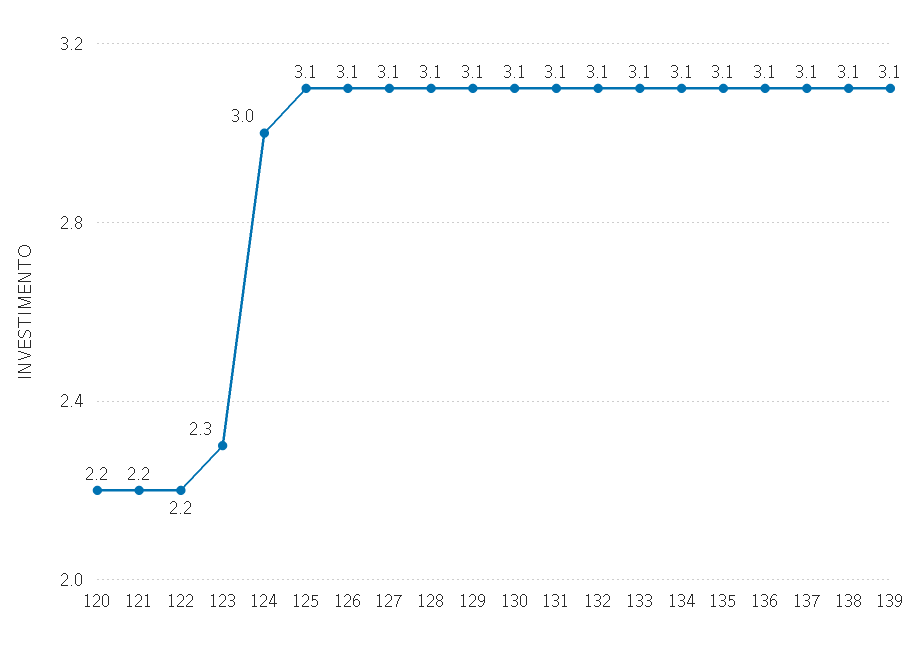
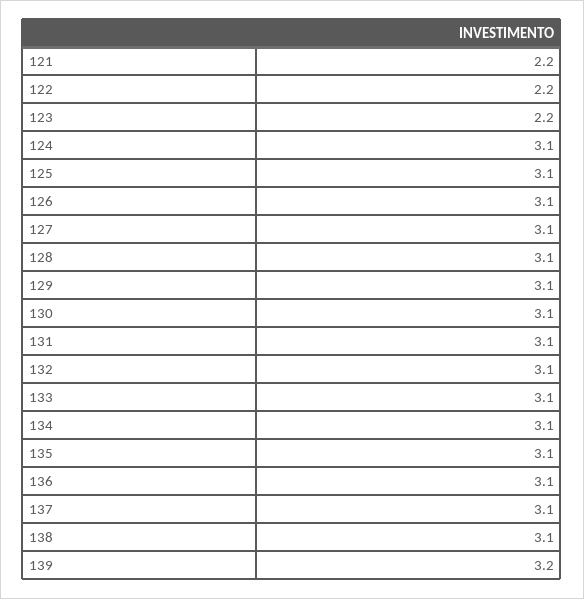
  {
-   "120": 2.2,
    "121": 2.2,
    "122": 2.2,
-   "123": 2.3,
+   "123": 2.2,
-   "124": 3,
+   "124": 3.1,
    "125": 3.1,
    "126": 3.1,
    "127": 3.1,
    "128": 3.1,
    "129": 3.1,
    "130": 3.1,
    "131": 3.1,
    "132": 3.1,
    "133": 3.1,
    "134": 3.1,
    "135": 3.1,
    "136": 3.1,
    "137": 3.1,
    "138": 3.1,
-   "139": 3.1
+   "139": 3.2
  }

